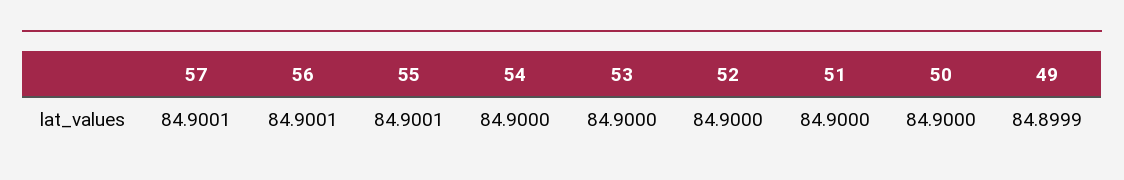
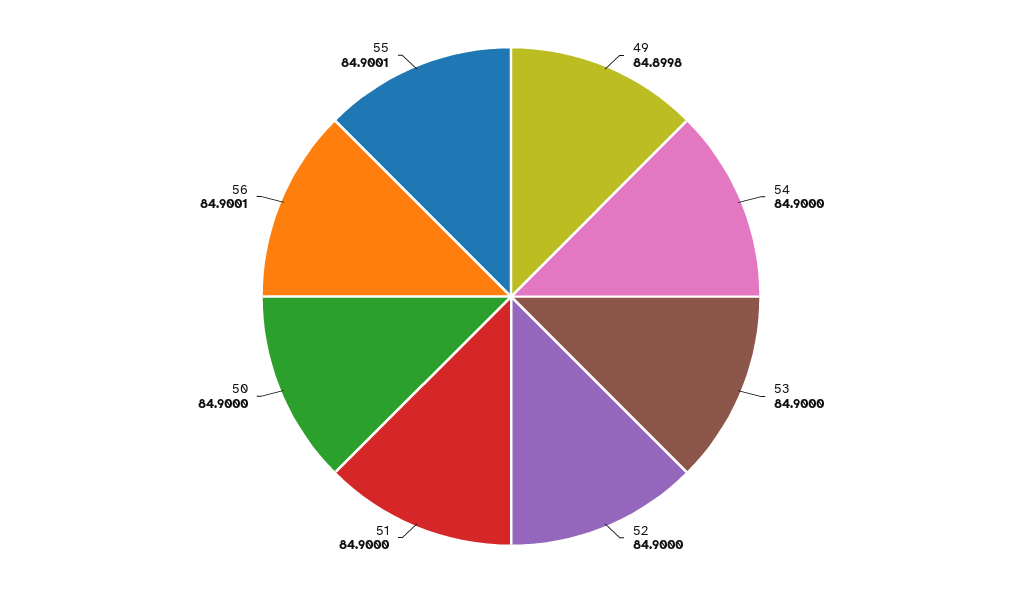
  {
-   "57": 84.9001,
    "56": 84.9001,
    "55": 84.9001,
    "54": 84.9,
    "53": 84.9,
    "52": 84.9,
    "51": 84.9,
    "50": 84.9,
-   "49": 84.8999
+   "49": 84.8998
  }

